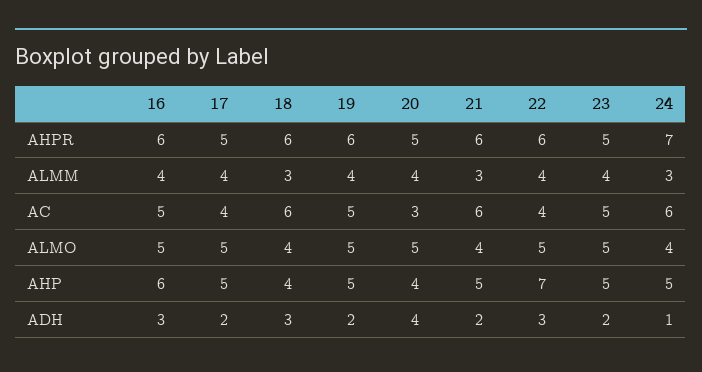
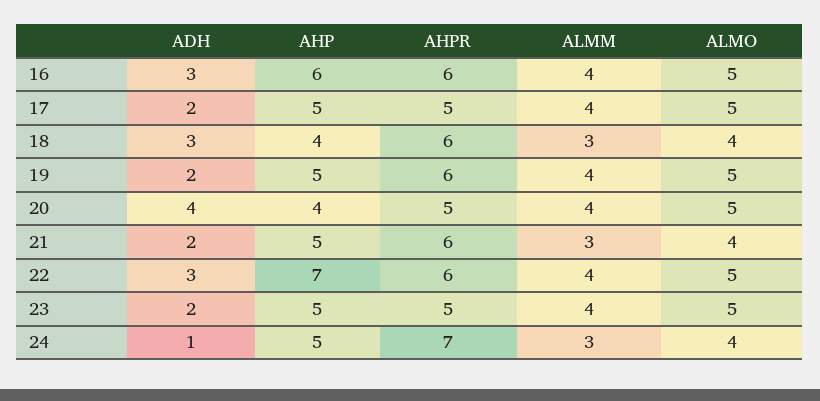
  {
    "16": {
      "AHPR": 6,
      "ALMM": 4,
-     "AC": 5,
      "ALMO": 5,
      "AHP": 6,
      "ADH": 3
    },
    "17": {
      "AHPR": 5,
      "ALMM": 4,
-     "AC": 4,
      "ALMO": 5,
      "AHP": 5,
      "ADH": 2
    },
    "18": {
      "AHPR": 6,
      "ALMM": 3,
-     "AC": 6,
      "ALMO": 4,
      "AHP": 4,
      "ADH": 3
    },
    "19": {
      "AHPR": 6,
      "ALMM": 4,
-     "AC": 5,
      "ALMO": 5,
      "AHP": 5,
      "ADH": 2
    },
    "20": {
      "AHPR": 5,
      "ALMM": 4,
-     "AC": 3,
      "ALMO": 5,
      "AHP": 4,
      "ADH": 4
    },
    "21": {
      "AHPR": 6,
      "ALMM": 3,
-     "AC": 6,
      "ALMO": 4,
      "AHP": 5,
      "ADH": 2
    },
    "22": {
      "AHPR": 6,
      "ALMM": 4,
-     "AC": 4,
      "ALMO": 5,
      "AHP": 7,
      "ADH": 3
    },
    "23": {
      "AHPR": 5,
      "ALMM": 4,
-     "AC": 5,
      "ALMO": 5,
      "AHP": 5,
      "ADH": 2
    },
    "24": {
      "AHPR": 7,
      "ALMM": 3,
-     "AC": 6,
      "ALMO": 4,
      "AHP": 5,
      "ADH": 1
    }
  }

